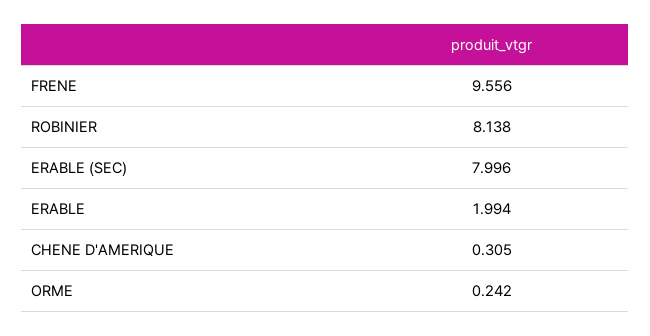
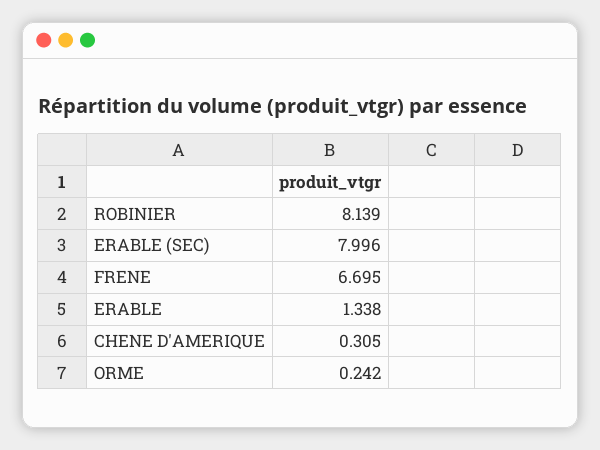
  {
-   "FRENE": 9.556,
+   "FRENE": 6.695,
-   "ROBINIER": 8.138,
+   "ROBINIER": 8.139,
    "ERABLE (SEC)": 7.996,
-   "ERABLE": 1.994,
+   "ERABLE": 1.338,
    "CHENE D'AMERIQUE": 0.305,
    "ORME": 0.242
  }

